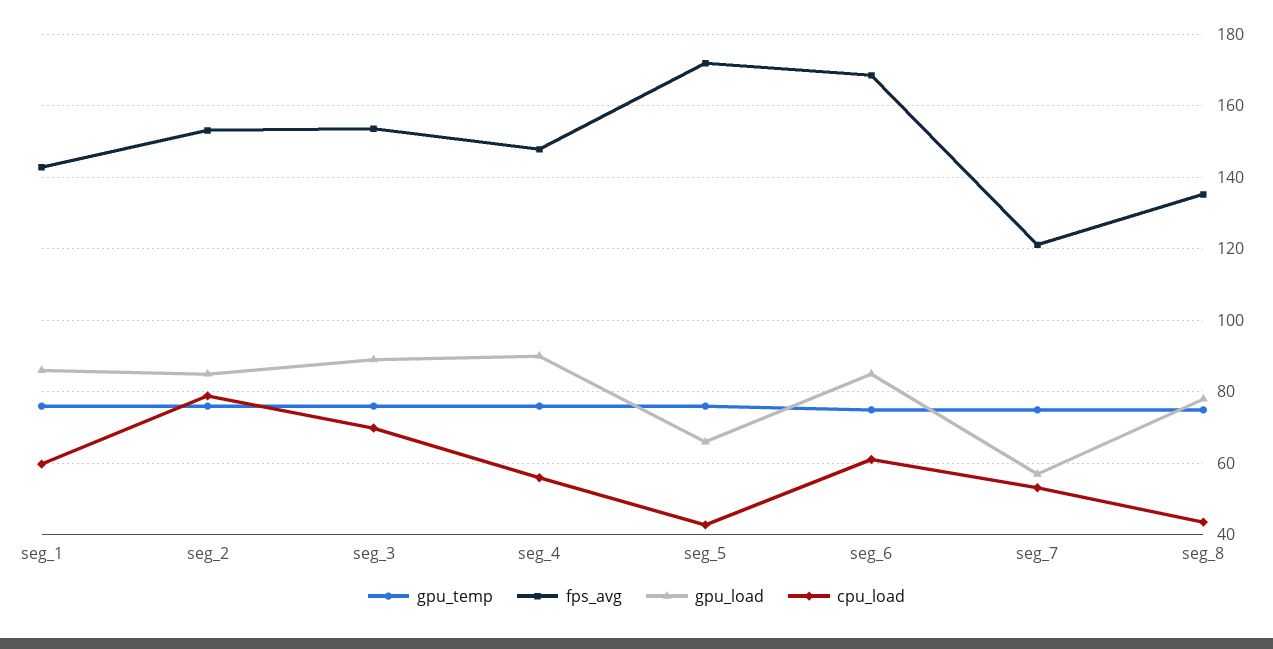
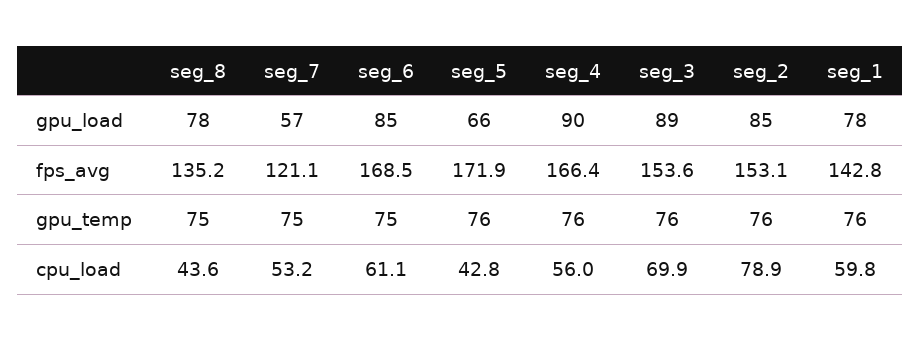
  {
    "gpu_temp": {
      "seg_1": 76,
      "seg_2": 76,
      "seg_3": 76,
      "seg_4": 76,
      "seg_5": 76,
      "seg_6": 75,
      "seg_7": 75,
      "seg_8": 75
    },
    "fps_avg": {
      "seg_1": 142.8,
      "seg_2": 153.1,
      "seg_3": 153.6,
-     "seg_4": 148,
+     "seg_4": 166.4,
      "seg_5": 171.9,
      "seg_6": 168.5,
      "seg_7": 121.1,
      "seg_8": 135.2
    },
    "gpu_load": {
-     "seg_1": 86,
+     "seg_1": 78,
      "seg_2": 85,
      "seg_3": 89,
      "seg_4": 90,
      "seg_5": 66,
      "seg_6": 85,
      "seg_7": 57,
      "seg_8": 78
    },
    "cpu_load": {
      "seg_1": 59.8,
      "seg_2": 78.9,
      "seg_3": 69.9,
      "seg_4": 56,
      "seg_5": 42.8,
      "seg_6": 61.1,
      "seg_7": 53.2,
      "seg_8": 43.6
    }
  }

